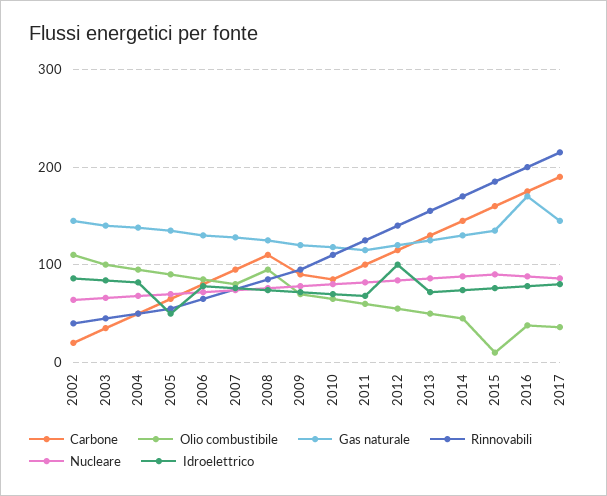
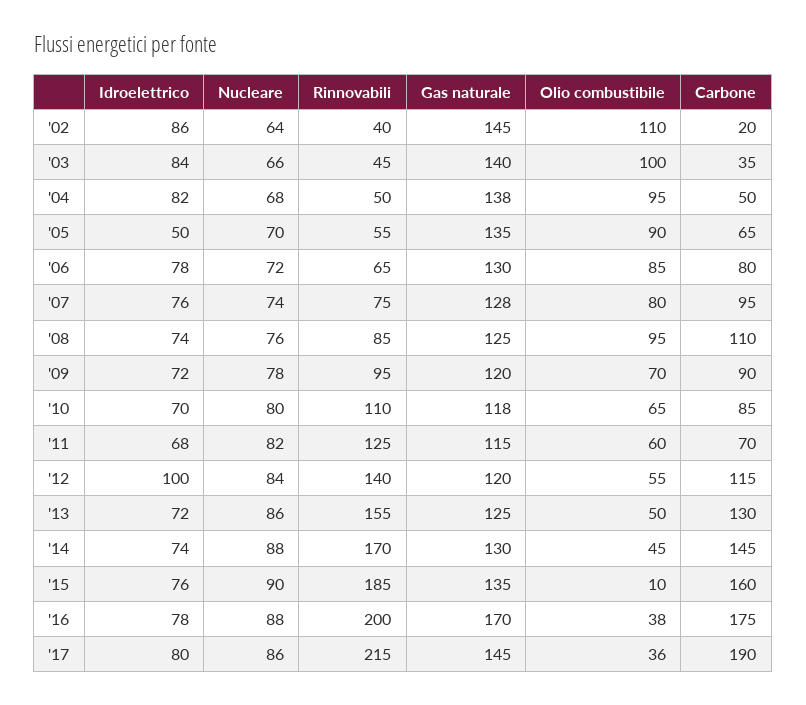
  {
    "Carbone": {
      "2002": 20,
      "2003": 35,
      "2004": 50,
      "2005": 65,
      "2006": 80,
      "2007": 95,
      "2008": 110,
      "2009": 90,
      "2010": 85,
-     "2011": 100,
+     "2011": 70,
      "2012": 115,
      "2013": 130,
      "2014": 145,
      "2015": 160,
      "2016": 175,
      "2017": 190
    },
    "Olio combustibile": {
      "2002": 110,
      "2003": 100,
      "2004": 95,
      "2005": 90,
      "2006": 85,
      "2007": 80,
      "2008": 95,
      "2009": 70,
      "2010": 65,
      "2011": 60,
      "2012": 55,
      "2013": 50,
      "2014": 45,
      "2015": 10,
      "2016": 38,
      "2017": 36
    },
    "Gas naturale": {
      "2002": 145,
      "2003": 140,
      "2004": 138,
      "2005": 135,
      "2006": 130,
      "2007": 128,
      "2008": 125,
      "2009": 120,
      "2010": 118,
      "2011": 115,
      "2012": 120,
      "2013": 125,
      "2014": 130,
      "2015": 135,
      "2016": 170,
      "2017": 145
    },
    "Rinnovabili": {
      "2002": 40,
      "2003": 45,
      "2004": 50,
      "2005": 55,
      "2006": 65,
      "2007": 75,
      "2008": 85,
      "2009": 95,
      "2010": 110,
      "2011": 125,
      "2012": 140,
      "2013": 155,
      "2014": 170,
      "2015": 185,
      "2016": 200,
      "2017": 215
    },
    "Nucleare": {
      "2002": 64,
      "2003": 66,
      "2004": 68,
      "2005": 70,
      "2006": 72,
      "2007": 74,
      "2008": 76,
      "2009": 78,
      "2010": 80,
      "2011": 82,
      "2012": 84,
      "2013": 86,
      "2014": 88,
      "2015": 90,
      "2016": 88,
      "2017": 86
    },
    "Idroelettrico": {
      "2002": 86,
      "2003": 84,
      "2004": 82,
      "2005": 50,
      "2006": 78,
      "2007": 76,
      "2008": 74,
      "2009": 72,
      "2010": 70,
      "2011": 68,
      "2012": 100,
      "2013": 72,
      "2014": 74,
      "2015": 76,
      "2016": 78,
      "2017": 80
    }
  }

